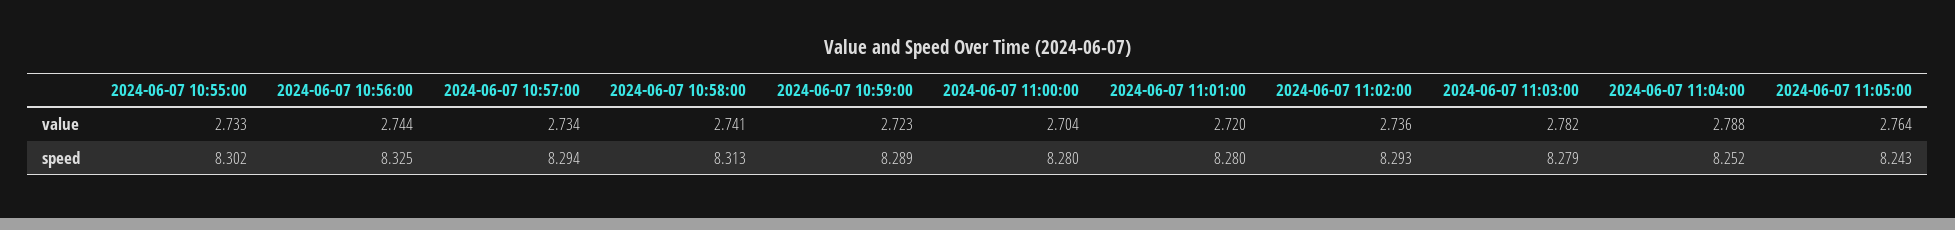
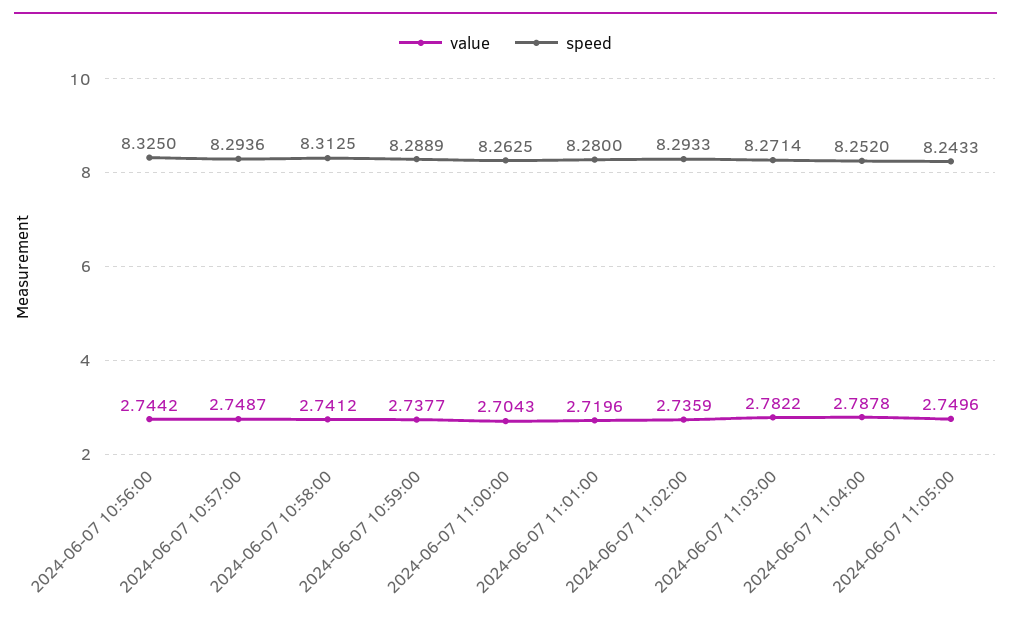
  {
    "value": {
-     "2024-06-07 10:55:00": 2.733,
      "2024-06-07 10:56:00": 2.7442,
-     "2024-06-07 10:57:00": 2.734,
+     "2024-06-07 10:57:00": 2.7487,
      "2024-06-07 10:58:00": 2.7412,
-     "2024-06-07 10:59:00": 2.723,
+     "2024-06-07 10:59:00": 2.7377,
      "2024-06-07 11:00:00": 2.7043,
      "2024-06-07 11:01:00": 2.7196,
      "2024-06-07 11:02:00": 2.7359,
      "2024-06-07 11:03:00": 2.7822,
      "2024-06-07 11:04:00": 2.7878,
-     "2024-06-07 11:05:00": 2.764
+     "2024-06-07 11:05:00": 2.7496
    },
    "speed": {
-     "2024-06-07 10:55:00": 8.302,
      "2024-06-07 10:56:00": 8.325,
      "2024-06-07 10:57:00": 8.2936,
      "2024-06-07 10:58:00": 8.3125,
      "2024-06-07 10:59:00": 8.2889,
-     "2024-06-07 11:00:00": 8.28,
+     "2024-06-07 11:00:00": 8.2625,
      "2024-06-07 11:01:00": 8.28,
      "2024-06-07 11:02:00": 8.2933,
-     "2024-06-07 11:03:00": 8.279,
+     "2024-06-07 11:03:00": 8.2714,
      "2024-06-07 11:04:00": 8.252,
      "2024-06-07 11:05:00": 8.2433
    }
  }

